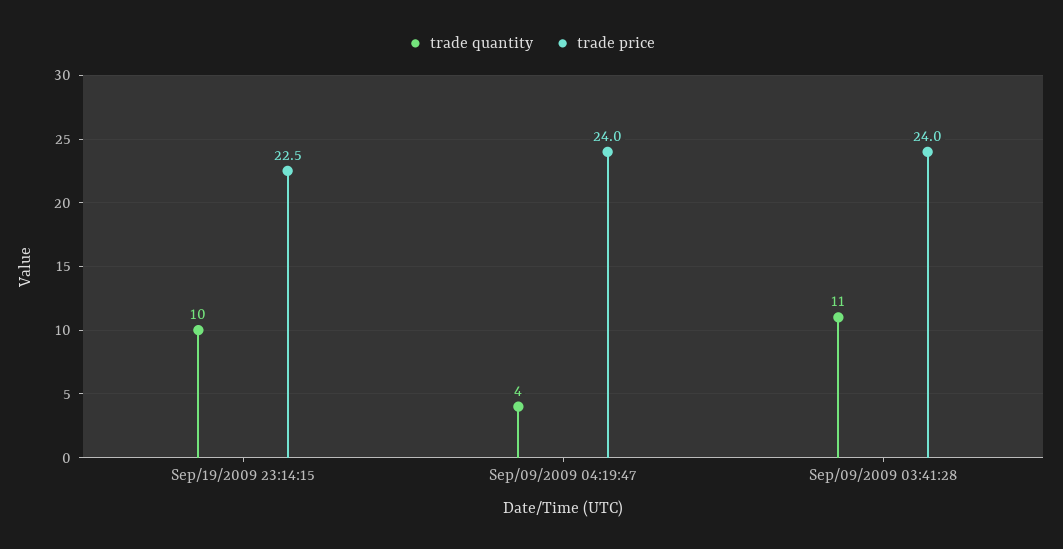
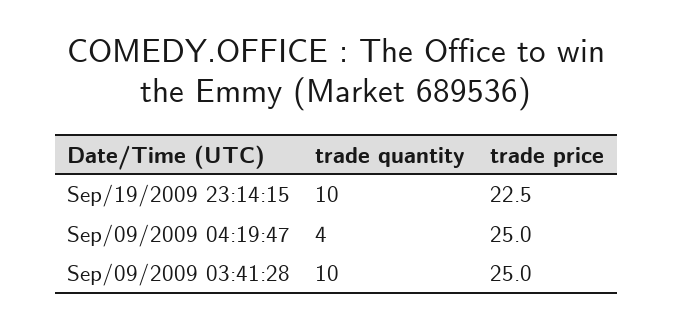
  {
    "trade quantity": {
      "Sep/19/2009 23:14:15": 10,
      "Sep/09/2009 04:19:47": 4,
-     "Sep/09/2009 03:41:28": 11
+     "Sep/09/2009 03:41:28": 10
    },
    "trade price": {
      "Sep/19/2009 23:14:15": 22.5,
-     "Sep/09/2009 04:19:47": 24,
+     "Sep/09/2009 04:19:47": 25,
-     "Sep/09/2009 03:41:28": 24
+     "Sep/09/2009 03:41:28": 25
    }
  }

